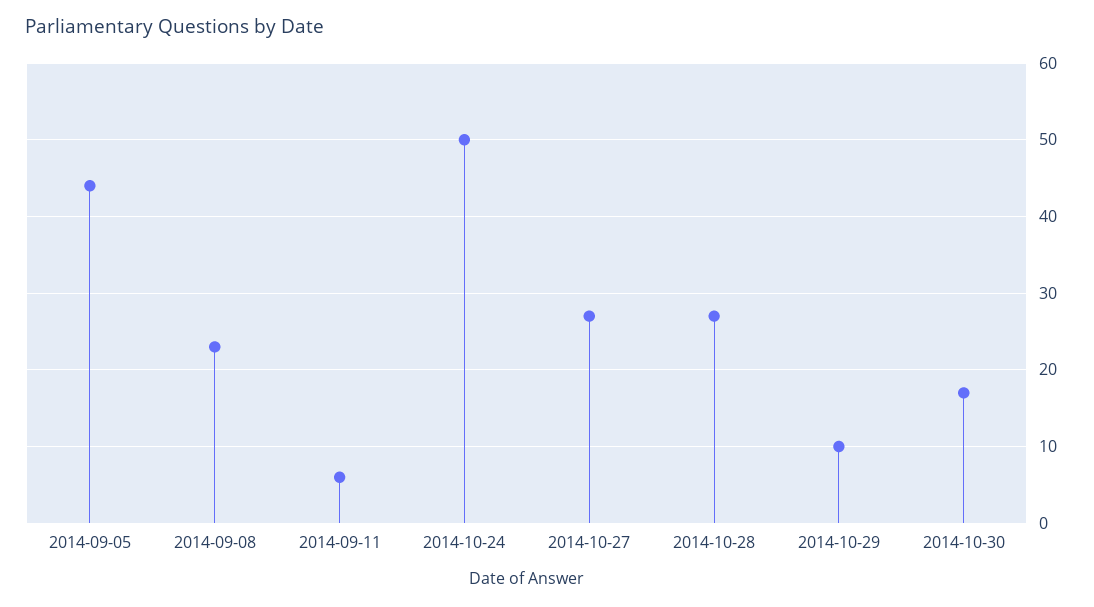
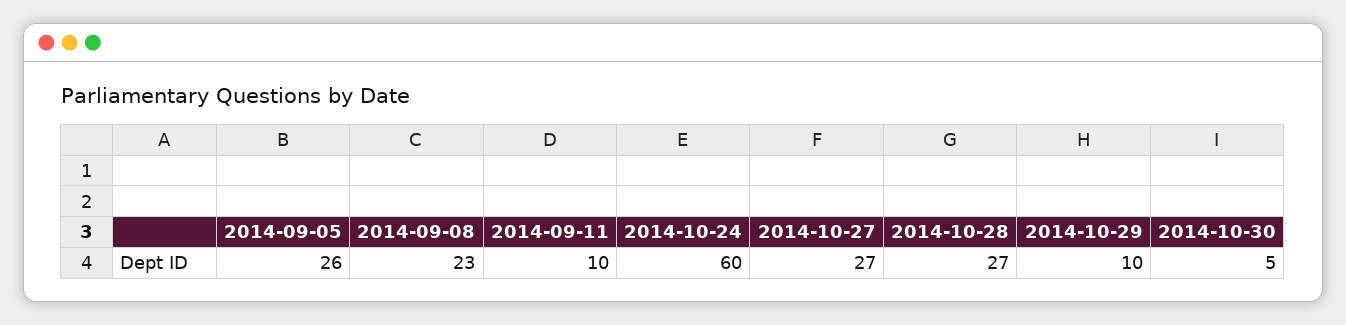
  {
-   "2014-09-05": 44,
+   "2014-09-05": 26,
    "2014-09-08": 23,
-   "2014-09-11": 6,
+   "2014-09-11": 10,
-   "2014-10-24": 50,
+   "2014-10-24": 60,
    "2014-10-27": 27,
    "2014-10-28": 27,
    "2014-10-29": 10,
-   "2014-10-30": 17
+   "2014-10-30": 5
  }

